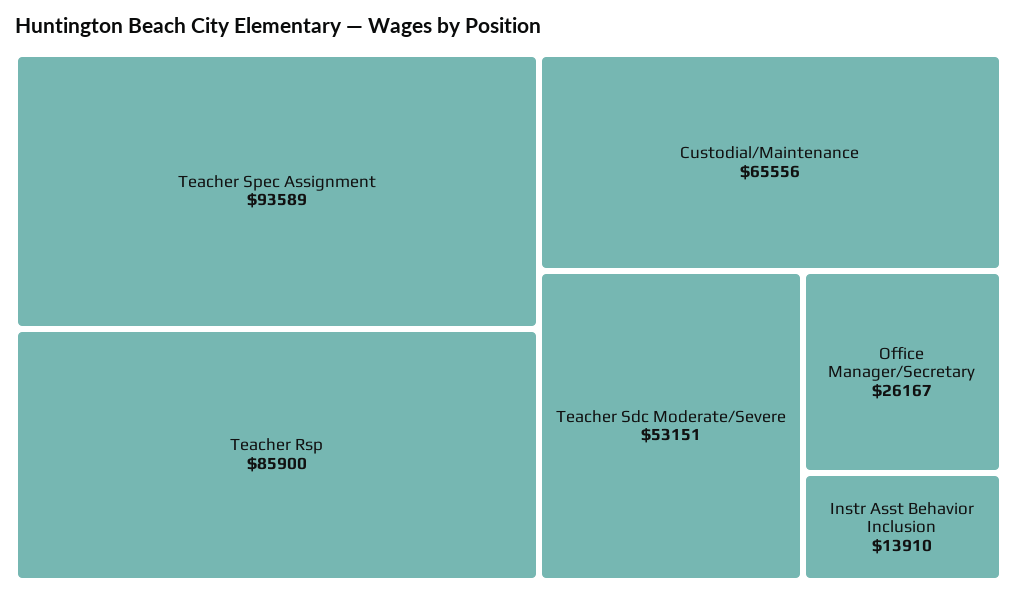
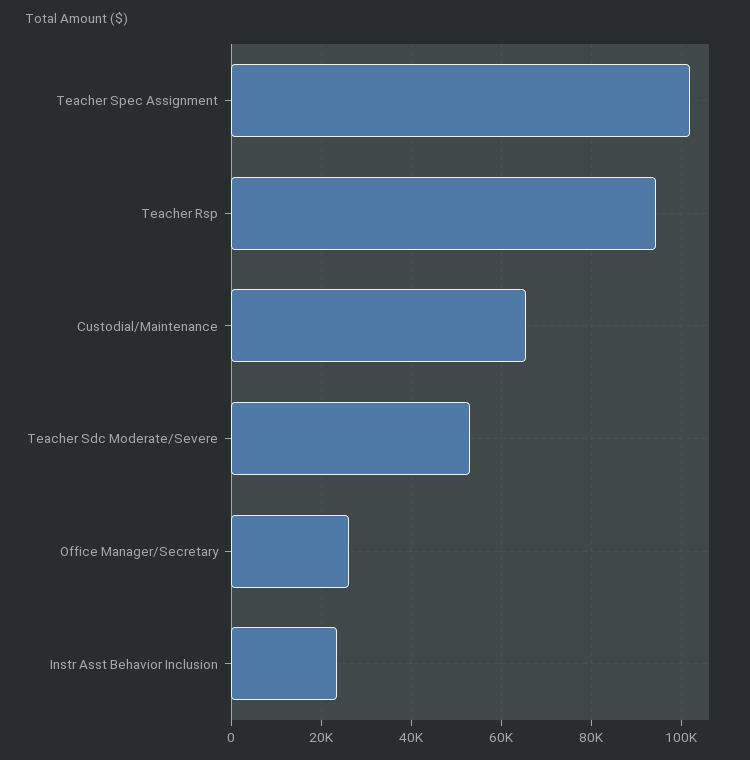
  {
-   "Teacher Spec Assignment": 93589,
+   "Teacher Spec Assignment": 102000,
-   "Teacher Rsp": 85900,
+   "Teacher Rsp": 94000,
    "Custodial/Maintenance": 65556,
    "Teacher Sdc Moderate/Severe": 53151,
    "Office Manager/Secretary": 26167,
-   "Instr Asst Behavior Inclusion": 13910
+   "Instr Asst Behavior Inclusion": 24000
  }

